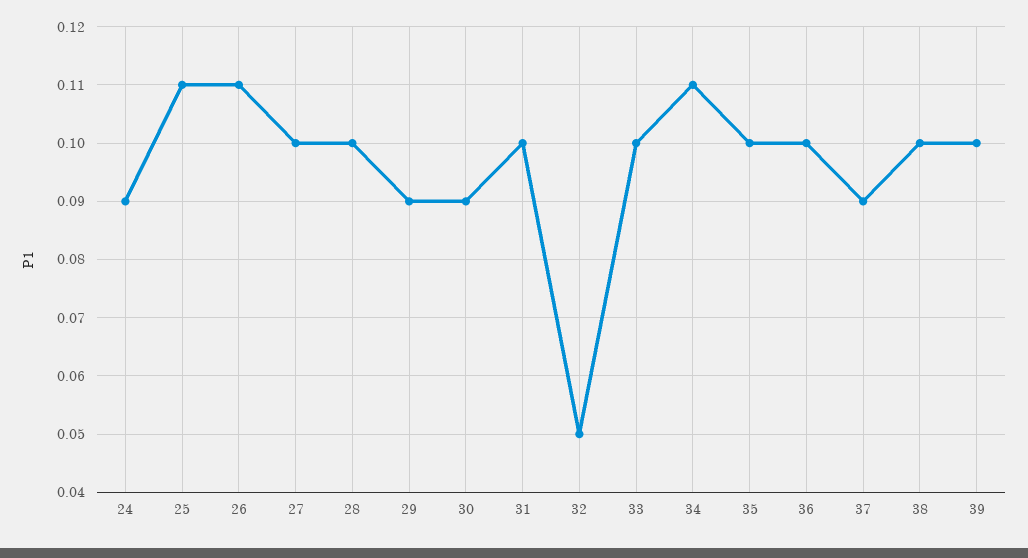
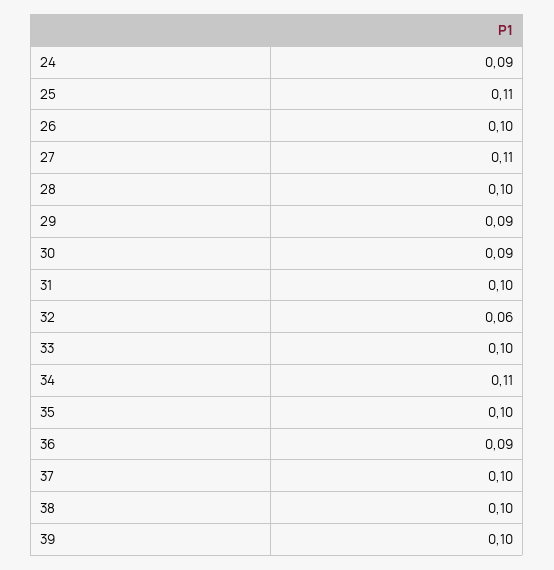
  {
    "24": 0.09,
    "25": 0.11,
-   "26": 0.11,
+   "26": 0.1,
-   "27": 0.1,
+   "27": 0.11,
    "28": 0.1,
    "29": 0.09,
    "30": 0.09,
    "31": 0.1,
-   "32": 0.05,
+   "32": 0.06,
    "33": 0.1,
    "34": 0.11,
    "35": 0.1,
-   "36": 0.1,
+   "36": 0.09,
-   "37": 0.09,
+   "37": 0.1,
    "38": 0.1,
    "39": 0.1
  }

